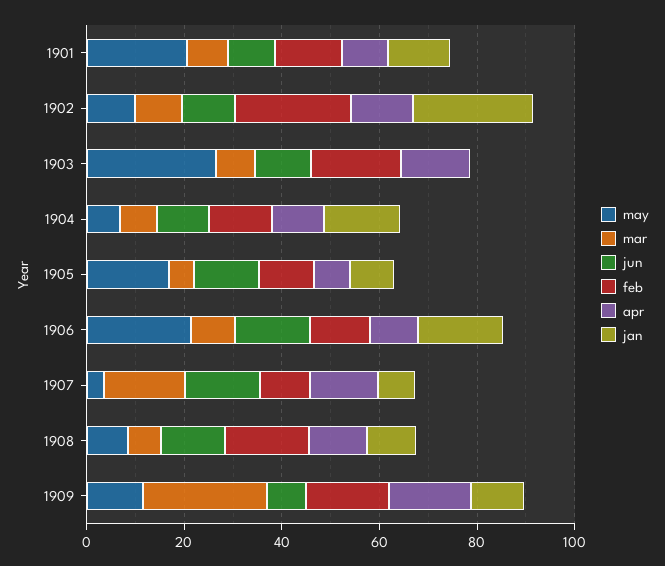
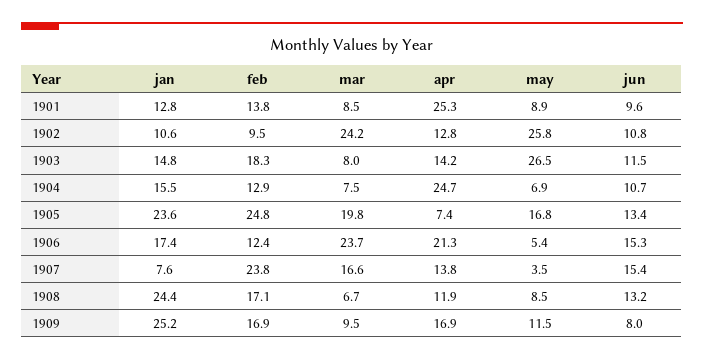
  {
    "may": {
-     "1901": 20,
+     "1901": 8.9,
-     "1902": 10,
+     "1902": 25.8,
      "1903": 26.5,
      "1904": 6.9,
      "1905": 16.8,
-     "1906": 20,
+     "1906": 5.4,
      "1907": 3.5,
      "1908": 8.5,
      "1909": 11.5
    },
    "mar": {
      "1901": 8.5,
-     "1902": 10,
+     "1902": 24.2,
      "1903": 8,
      "1904": 7.5,
-     "1905": 5,
+     "1905": 19.8,
-     "1906": 10,
+     "1906": 23.7,
      "1907": 16.6,
      "1908": 6.7,
-     "1909": 25
+     "1909": 9.5
    },
    "jun": {
      "1901": 9.6,
      "1902": 10.8,
      "1903": 11.5,
      "1904": 10.7,
      "1905": 13.4,
      "1906": 15.3,
      "1907": 15.4,
      "1908": 13.2,
      "1909": 8
    },
    "feb": {
      "1901": 13.8,
-     "1902": 25,
+     "1902": 9.5,
      "1903": 18.3,
      "1904": 12.9,
-     "1905": 10,
+     "1905": 24.8,
      "1906": 12.4,
-     "1907": 10,
+     "1907": 23.8,
      "1908": 17.1,
      "1909": 16.9
    },
    "apr": {
-     "1901": 10,
+     "1901": 25.3,
      "1902": 12.8,
      "1903": 14.2,
-     "1904": 10,
+     "1904": 24.7,
      "1905": 7.4,
-     "1906": 10,
+     "1906": 21.3,
      "1907": 13.8,
      "1908": 11.9,
      "1909": 16.9
    },
    "jan": {
      "1901": 12.8,
-     "1902": 25,
+     "1902": 10.6,
-     "1903": 0,
+     "1903": 14.8,
      "1904": 15.5,
-     "1905": 10,
+     "1905": 23.6,
      "1906": 17.4,
      "1907": 7.6,
-     "1908": 10,
+     "1908": 24.4,
-     "1909": 10
+     "1909": 25.2
    }
  }

